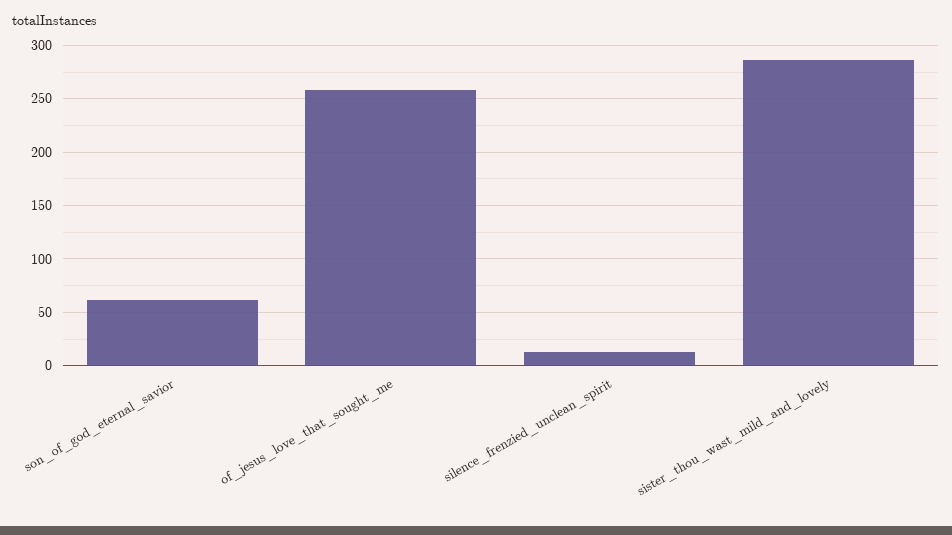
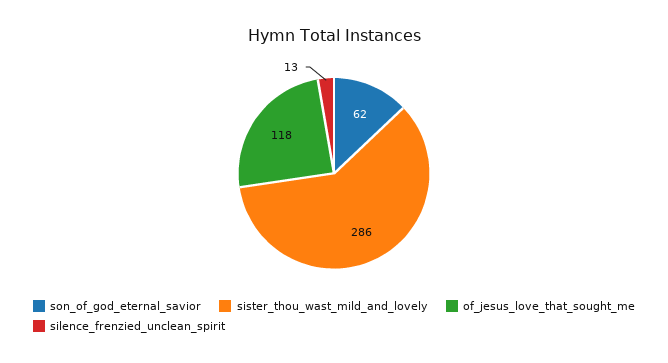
  {
    "son_of_god_eternal_savior": 62,
-   "of_jesus_love_that_sought_me": 260,
+   "of_jesus_love_that_sought_me": 118,
    "silence_frenzied_unclean_spirit": 13,
    "sister_thou_wast_mild_and_lovely": 286
  }

